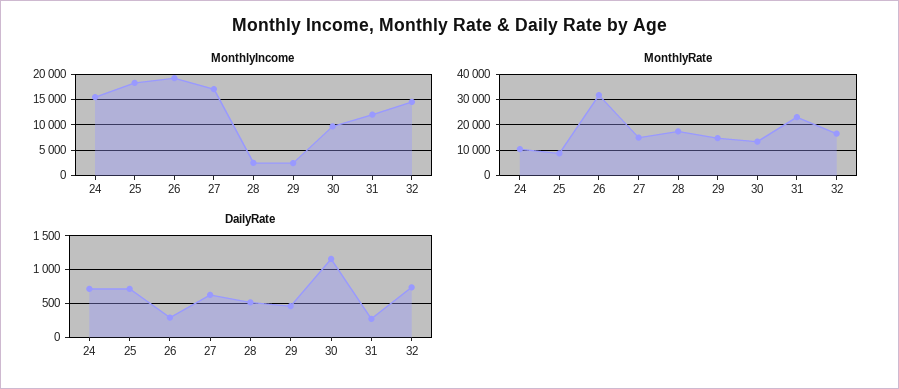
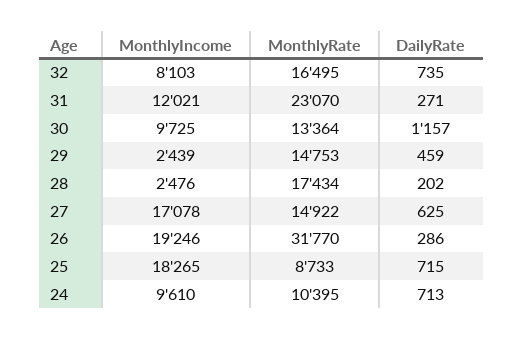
  {
    "MonthlyIncome": {
-     "24": 15000,
+     "24": 9610,
      "25": 18265,
      "26": 19246,
      "27": 17078,
      "28": 2476,
      "29": 2439,
      "30": 9725,
      "31": 12021,
-     "32": 15000
+     "32": 8103
    },
    "MonthlyRate": {
      "24": 10395,
      "25": 8733,
      "26": 31770,
      "27": 14922,
      "28": 17434,
      "29": 14753,
      "30": 13364,
      "31": 23070,
      "32": 16495
    },
    "DailyRate": {
      "24": 713,
      "25": 715,
      "26": 286,
      "27": 625,
-     "28": 500,
+     "28": 202,
      "29": 459,
      "30": 1157,
      "31": 271,
      "32": 735
    }
  }

